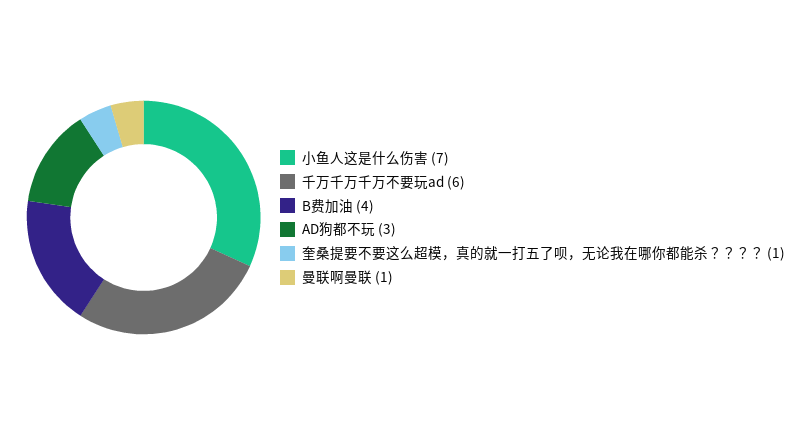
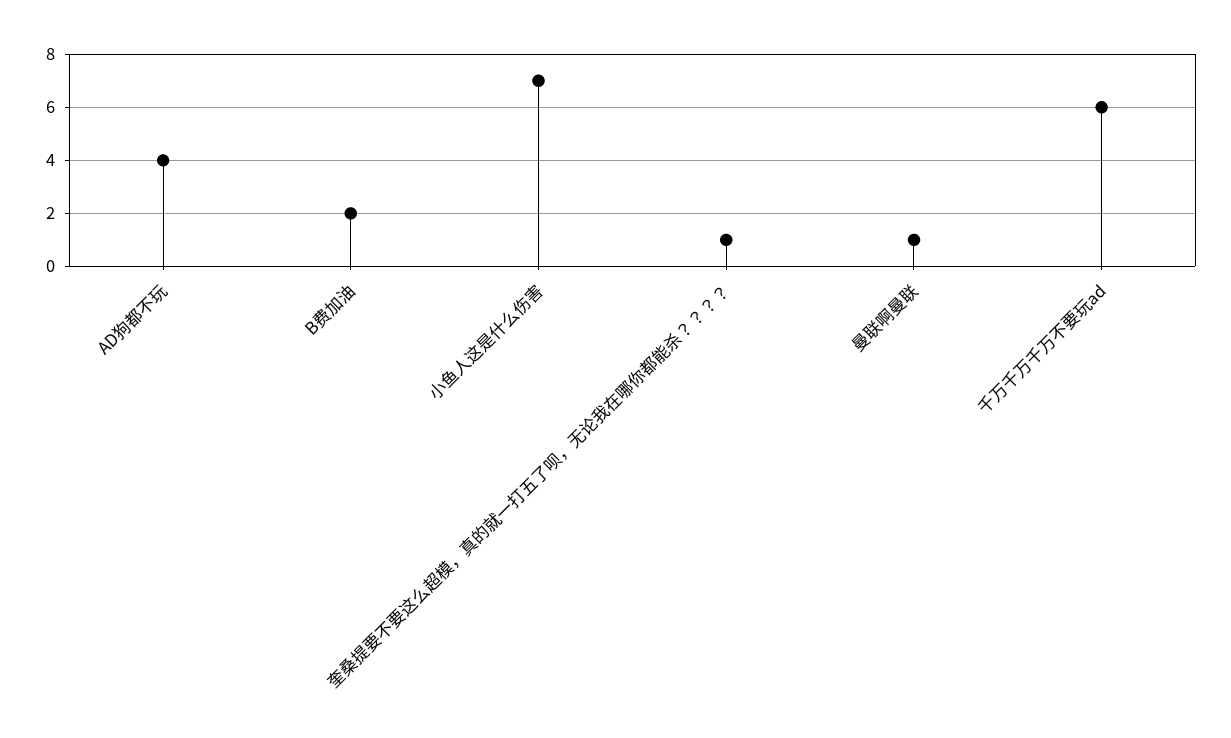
  {
    "小鱼人这是什么伤害": 7,
    "千万千万千万不要玩ad": 6,
-   "B费加油": 4,
+   "B费加油": 2,
-   "AD狗都不玩": 3,
+   "AD狗都不玩": 4,
    "奎桑提要不要这么超模，真的就一打五了呗，无论我在哪你都能杀？？？？": 1,
    "曼联啊曼联": 1
  }

